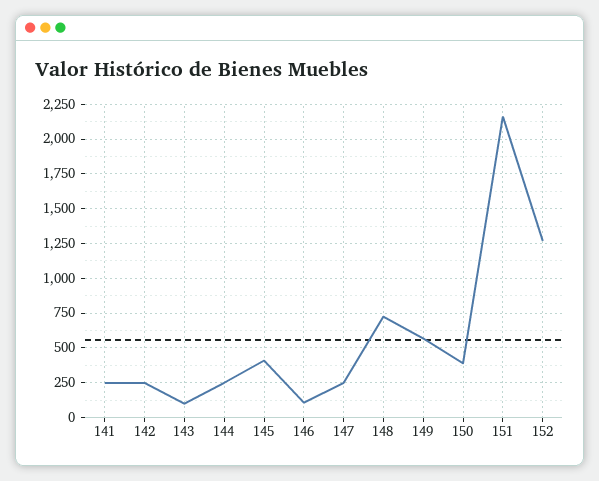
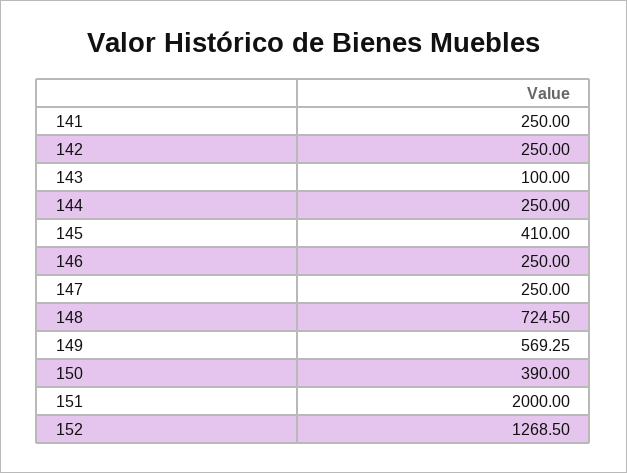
  {
    "141": 250,
    "142": 250,
    "143": 100,
    "144": 250,
    "145": 410,
-   "146": 100,
+   "146": 250,
    "147": 250,
    "148": 724.5,
    "149": 569.25,
    "150": 390,
-   "151": 2150,
+   "151": 2000,
    "152": 1268.5
  }

